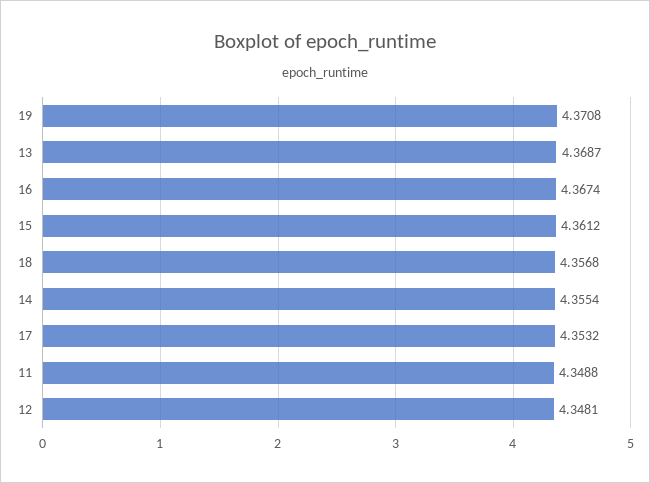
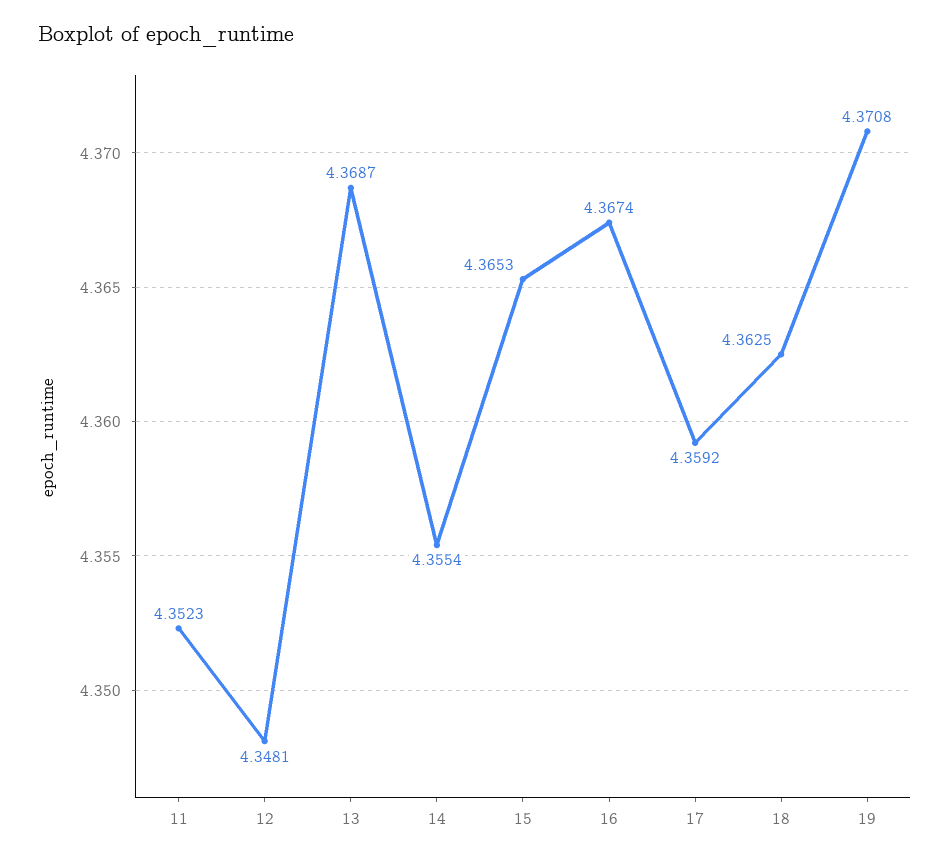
  {
    "19": 4.3708,
    "13": 4.3687,
    "16": 4.3674,
-   "15": 4.3612,
+   "15": 4.3653,
-   "18": 4.3568,
+   "18": 4.3625,
    "14": 4.3554,
-   "17": 4.3532,
+   "17": 4.3592,
-   "11": 4.3488,
+   "11": 4.3523,
    "12": 4.3481
  }

